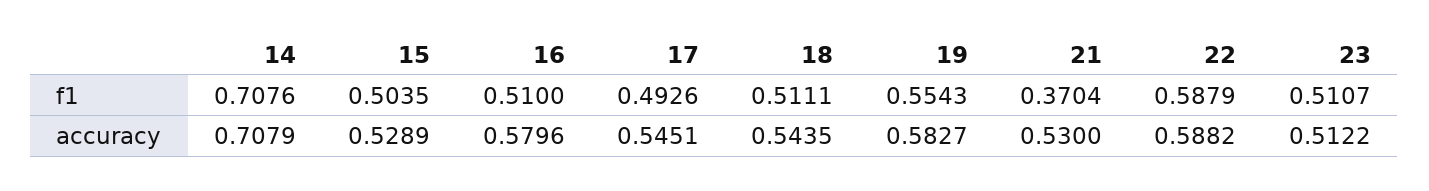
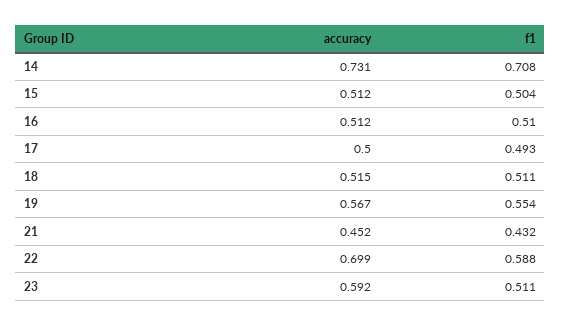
  {
    "14": {
      "f1": 0.7076,
-     "accuracy": 0.7079
+     "accuracy": 0.731
    },
    "15": {
      "f1": 0.5035,
-     "accuracy": 0.5289
+     "accuracy": 0.512
    },
    "16": {
      "f1": 0.51,
-     "accuracy": 0.5796
+     "accuracy": 0.512
    },
    "17": {
      "f1": 0.4926,
-     "accuracy": 0.5451
+     "accuracy": 0.5
    },
    "18": {
      "f1": 0.5111,
-     "accuracy": 0.5435
+     "accuracy": 0.515
    },
    "19": {
      "f1": 0.5543,
-     "accuracy": 0.5827
+     "accuracy": 0.567
    },
    "21": {
-     "f1": 0.3704,
+     "f1": 0.432,
-     "accuracy": 0.53
+     "accuracy": 0.452
    },
    "22": {
      "f1": 0.5879,
-     "accuracy": 0.5882
+     "accuracy": 0.699
    },
    "23": {
      "f1": 0.5107,
-     "accuracy": 0.5122
+     "accuracy": 0.592
    }
  }

